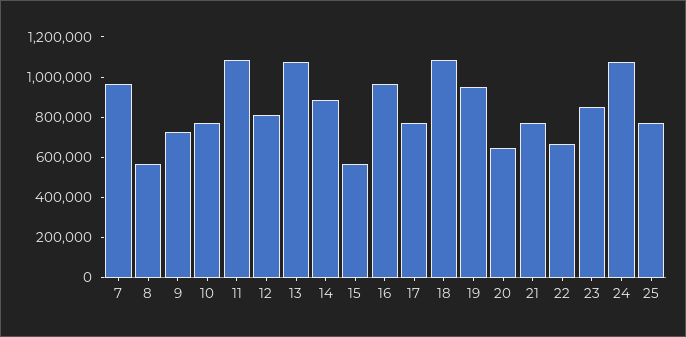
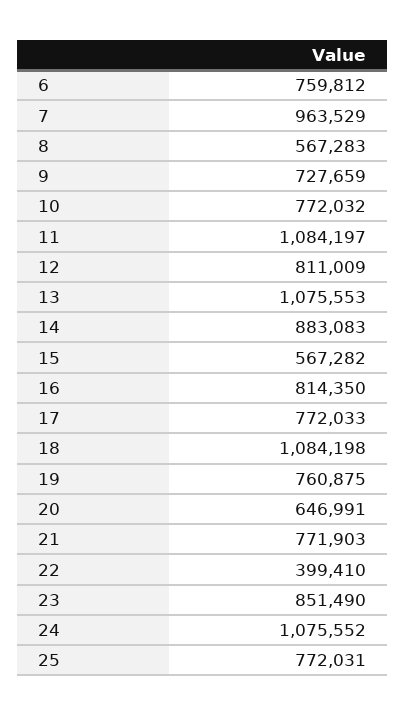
  {
    "7": 963529,
    "8": 567283,
    "9": 727659,
    "10": 772032,
    "11": 1084197,
    "12": 811009,
    "13": 1075553,
    "14": 883083,
    "15": 567282,
-   "16": 950000,
+   "16": 814350,
    "17": 772033,
    "18": 1084198,
-   "19": 950000,
+   "19": 760875,
    "20": 646991,
    "21": 771903,
-   "22": 650000,
+   "22": 399410,
    "23": 851490,
    "24": 1075552,
-   "25": 772031
+   "25": 772031,
+   "6": 759812
  }

